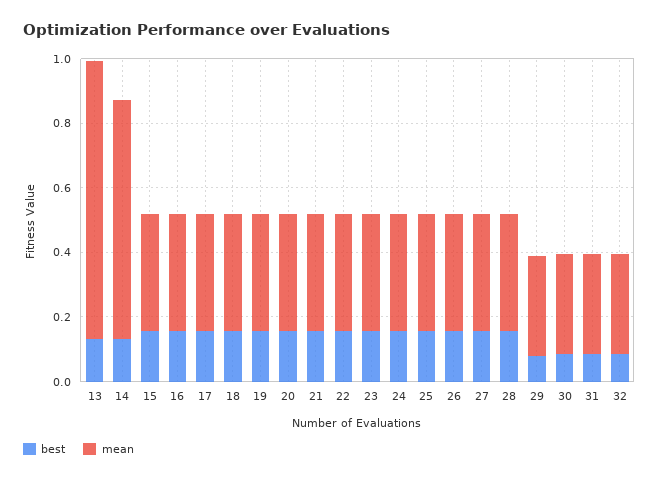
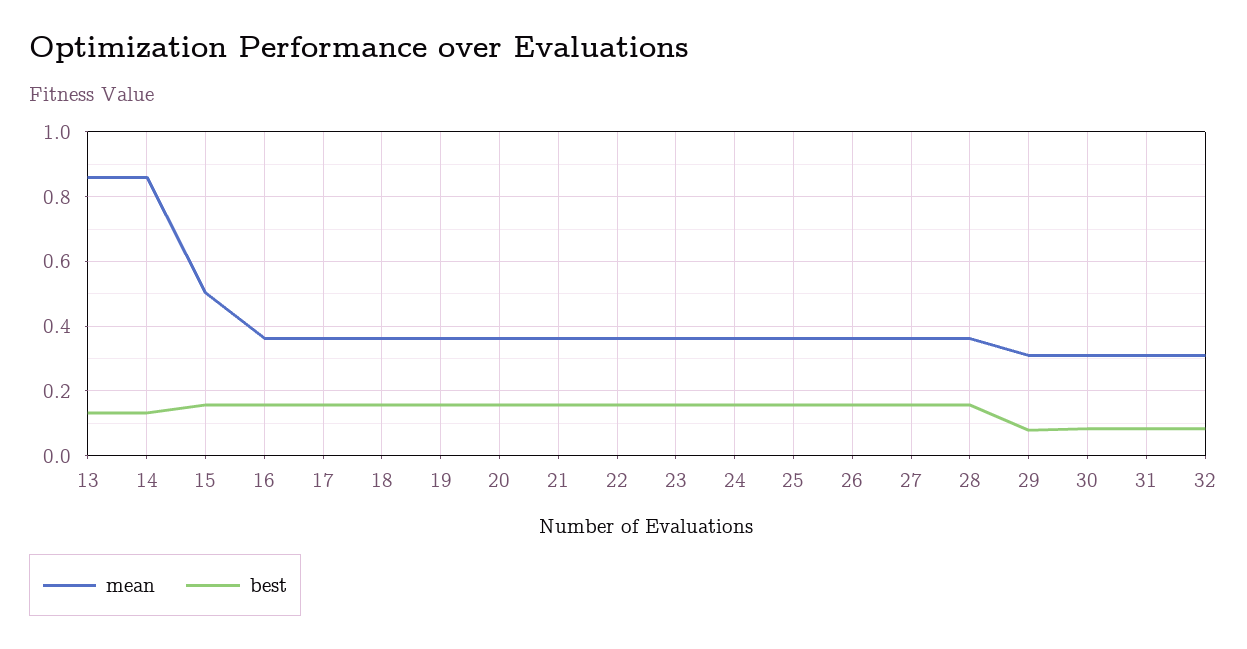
  {
    "best": {
      "13": 0.14,
      "14": 0.14,
      "15": 0.16,
      "16": 0.16,
      "17": 0.16,
      "18": 0.16,
      "19": 0.16,
      "20": 0.16,
      "21": 0.16,
      "22": 0.16,
      "23": 0.16,
      "24": 0.16,
      "25": 0.16,
      "26": 0.16,
      "27": 0.16,
      "28": 0.16,
      "29": 0.08,
      "30": 0.08,
      "31": 0.08,
      "32": 0.08
    },
    "mean": {
      "13": 0.86,
-     "14": 0.75,
+     "14": 0.86,
-     "15": 0.35,
+     "15": 0.5,
      "16": 0.36,
      "17": 0.36,
      "18": 0.36,
      "19": 0.36,
      "20": 0.36,
      "21": 0.36,
      "22": 0.36,
      "23": 0.36,
      "24": 0.36,
      "25": 0.36,
      "26": 0.36,
      "27": 0.36,
      "28": 0.36,
      "29": 0.32,
      "30": 0.32,
      "31": 0.32,
      "32": 0.32
    }
  }

